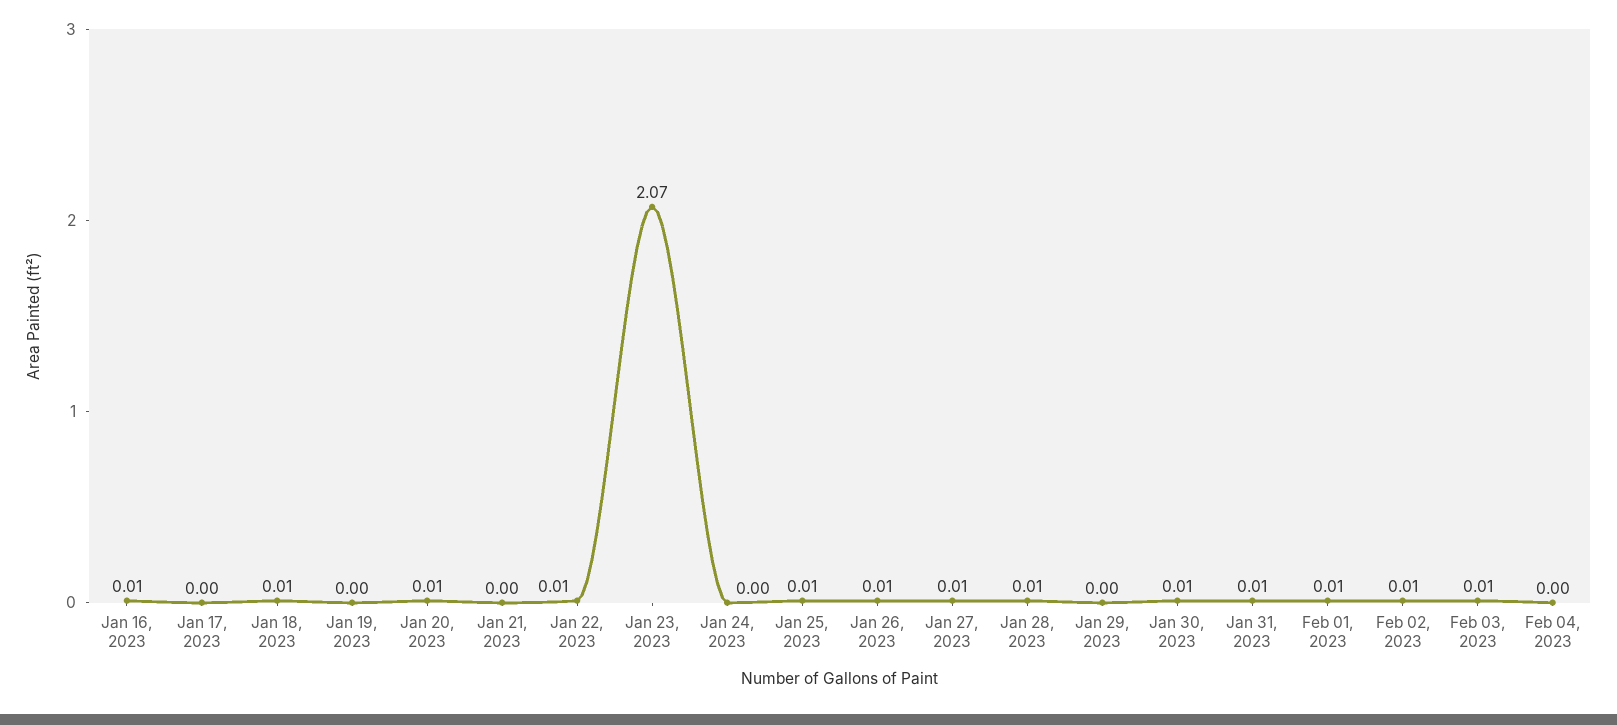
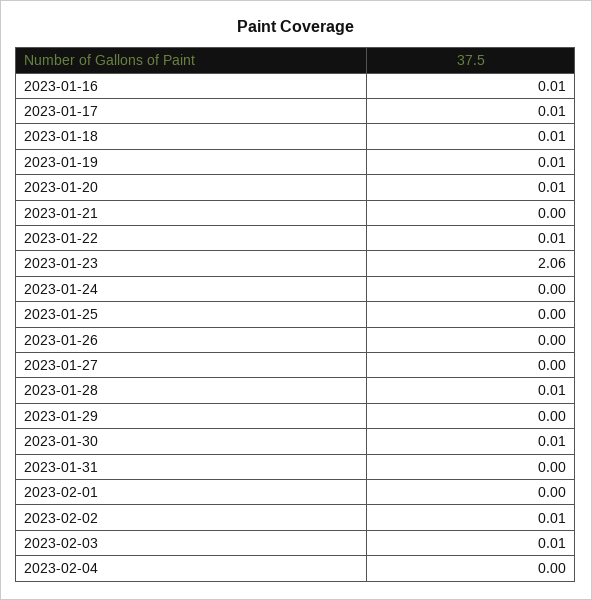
  {
    "Jan 16, 2023": 0.01,
-   "Jan 17, 2023": 0,
+   "Jan 17, 2023": 0.01,
    "Jan 18, 2023": 0.01,
-   "Jan 19, 2023": 0,
+   "Jan 19, 2023": 0.01,
    "Jan 20, 2023": 0.01,
    "Jan 21, 2023": 0,
    "Jan 22, 2023": 0.01,
-   "Jan 23, 2023": 2.07,
+   "Jan 23, 2023": 2.06,
    "Jan 24, 2023": 0,
-   "Jan 25, 2023": 0.01,
+   "Jan 25, 2023": 0,
-   "Jan 26, 2023": 0.01,
+   "Jan 26, 2023": 0,
-   "Jan 27, 2023": 0.01,
+   "Jan 27, 2023": 0,
    "Jan 28, 2023": 0.01,
    "Jan 29, 2023": 0,
    "Jan 30, 2023": 0.01,
-   "Jan 31, 2023": 0.01,
+   "Jan 31, 2023": 0,
-   "Feb 01, 2023": 0.01,
+   "Feb 01, 2023": 0,
    "Feb 02, 2023": 0.01,
    "Feb 03, 2023": 0.01,
    "Feb 04, 2023": 0
  }

